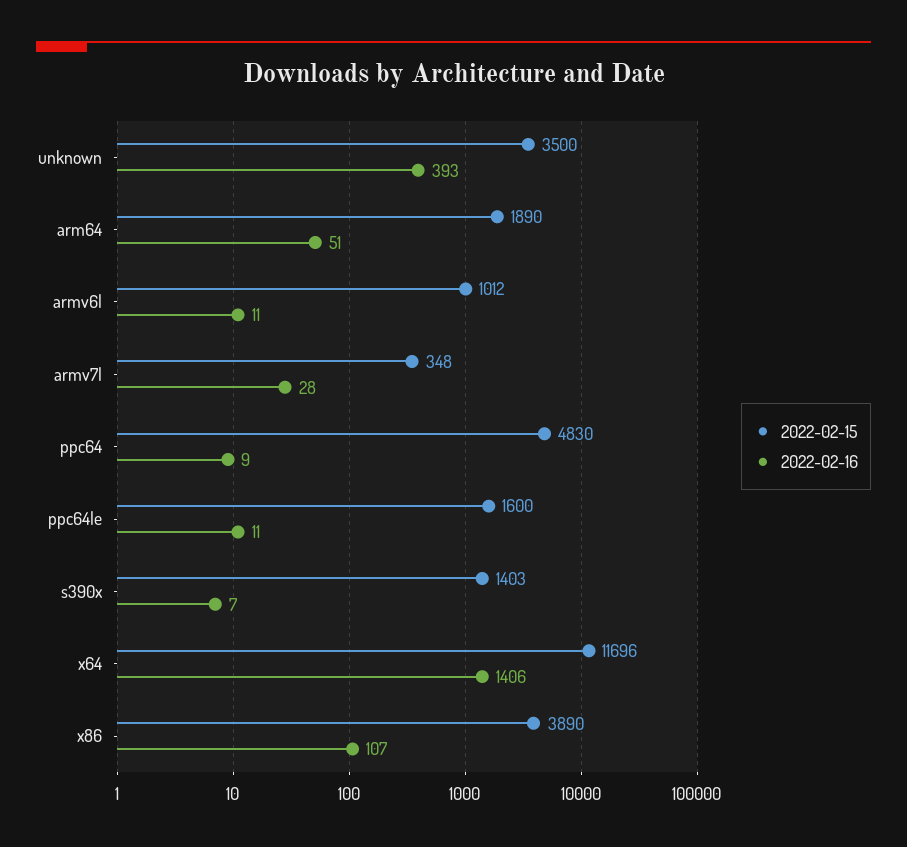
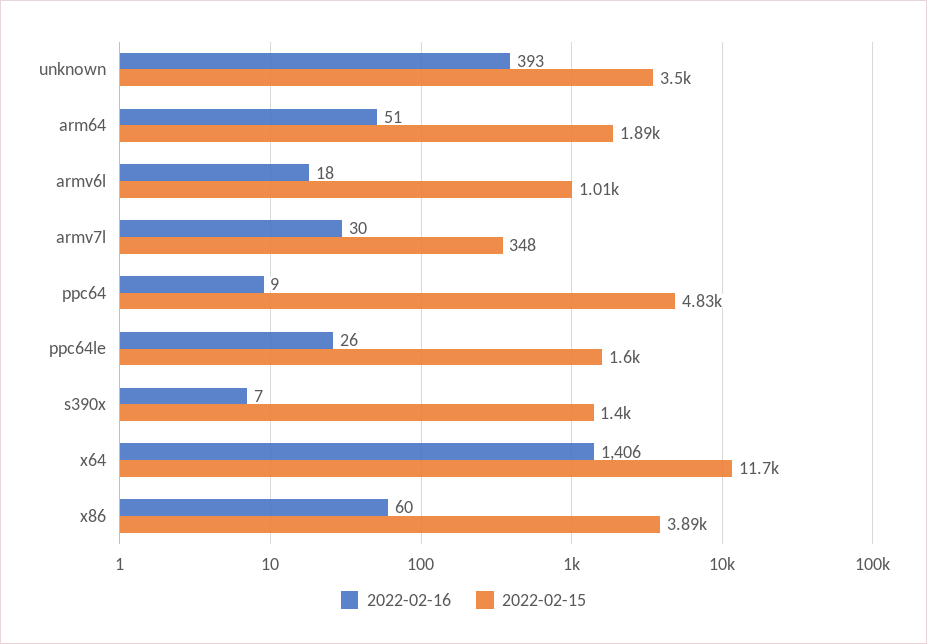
  {
    "2022-02-15": {
      "unknown": 3500,
      "arm64": 1890,
      "armv6l": 1012,
      "armv7l": 348,
      "ppc64": 4830,
      "ppc64le": 1600,
      "s390x": 1403,
      "x64": 11696,
      "x86": 3890
    },
    "2022-02-16": {
      "unknown": 393,
      "arm64": 51,
-     "armv6l": 11,
+     "armv6l": 18,
-     "armv7l": 28,
+     "armv7l": 30,
      "ppc64": 9,
-     "ppc64le": 11,
+     "ppc64le": 26,
      "s390x": 7,
      "x64": 1406,
-     "x86": 107
+     "x86": 60
    }
  }

